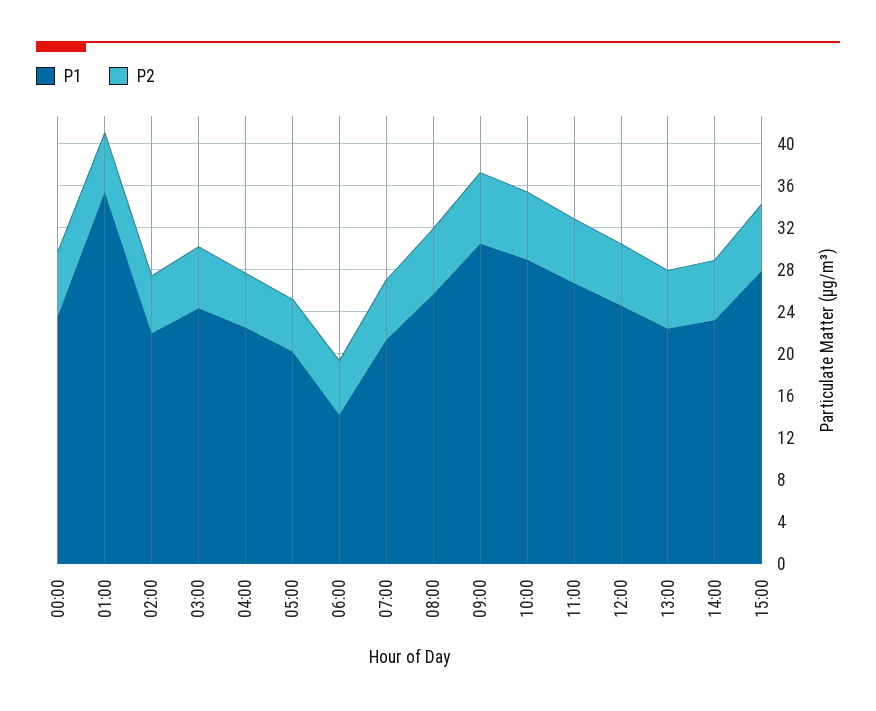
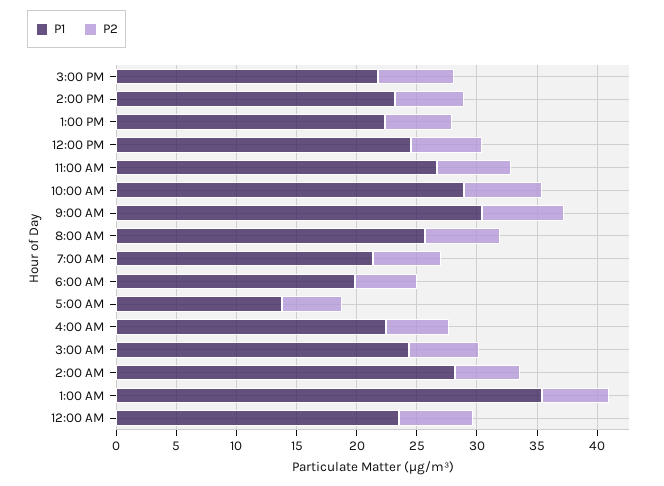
  {
    "P1": {
      "00:00": 24,
      "01:00": 35,
-     "02:00": 22,
+     "02:00": 28,
      "03:00": 24,
      "04:00": 22,
-     "05:00": 20,
+     "05:00": 14,
-     "06:00": 14,
+     "06:00": 20,
      "07:00": 21,
      "08:00": 26,
      "09:00": 30,
      "10:00": 29,
      "11:00": 27,
      "12:00": 25,
      "13:00": 22,
      "14:00": 23,
-     "15:00": 28
+     "15:00": 22
    },
    "P2": {
      "00:00": 6,
      "01:00": 6,
      "02:00": 5,
      "03:00": 6,
      "04:00": 5,
      "05:00": 5,
      "06:00": 5,
      "07:00": 6,
      "08:00": 6,
      "09:00": 7,
      "10:00": 6,
      "11:00": 6,
      "12:00": 6,
      "13:00": 6,
      "14:00": 6,
      "15:00": 6
    }
  }

